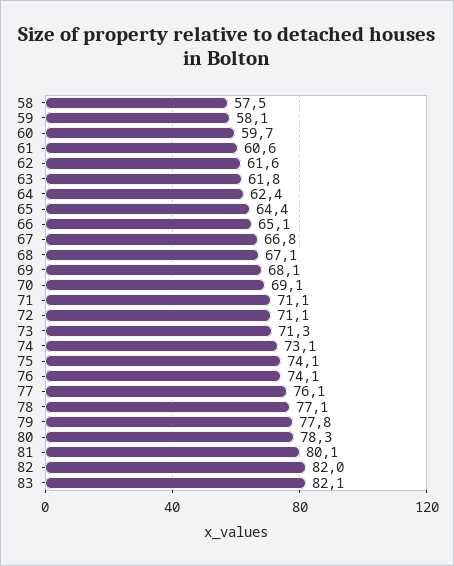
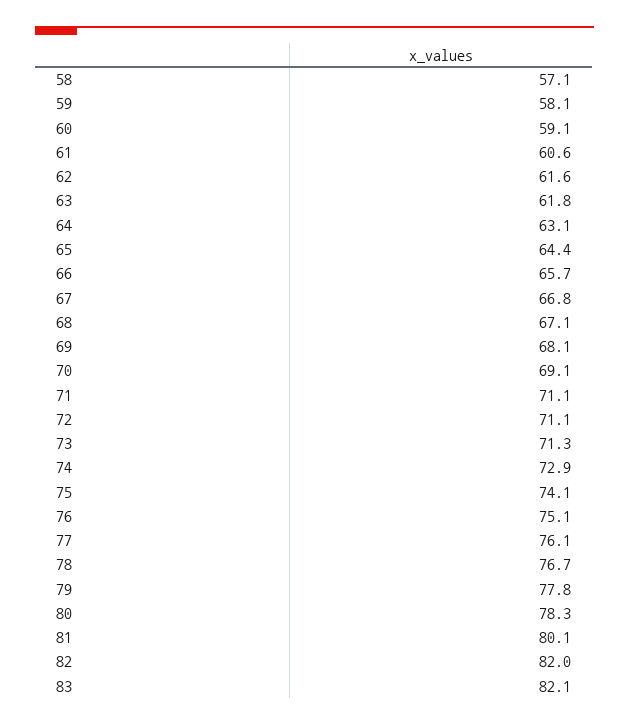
  {
-   "58": 57.5,
+   "58": 57.1,
    "59": 58.1,
-   "60": 59.7,
+   "60": 59.1,
    "61": 60.6,
    "62": 61.6,
    "63": 61.8,
-   "64": 62.4,
+   "64": 63.1,
    "65": 64.4,
-   "66": 65.1,
+   "66": 65.7,
    "67": 66.8,
    "68": 67.1,
    "69": 68.1,
    "70": 69.1,
    "71": 71.1,
    "72": 71.1,
    "73": 71.3,
-   "74": 73.1,
+   "74": 72.9,
    "75": 74.1,
-   "76": 74.1,
+   "76": 75.1,
    "77": 76.1,
-   "78": 77.1,
+   "78": 76.7,
    "79": 77.8,
    "80": 78.3,
    "81": 80.1,
    "82": 82,
    "83": 82.1
  }

